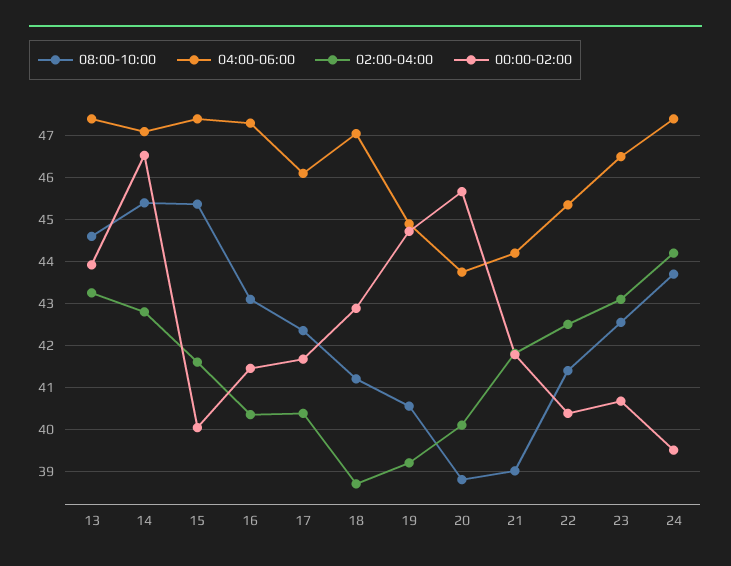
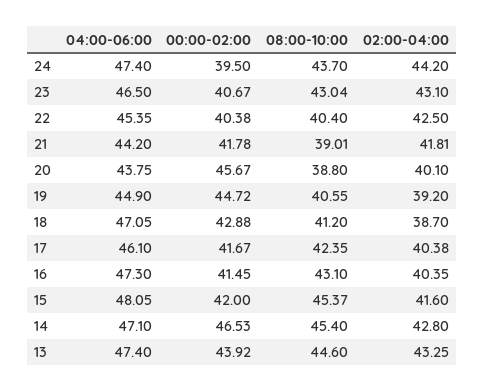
  {
    "08:00-10:00": {
      "13": 44.6,
      "14": 45.4,
      "15": 45.37,
      "16": 43.1,
      "17": 42.35,
      "18": 41.2,
      "19": 40.55,
      "20": 38.8,
      "21": 39.01,
-     "22": 41.4,
+     "22": 40.4,
-     "23": 42.6,
+     "23": 43.04,
      "24": 43.7
    },
    "04:00-06:00": {
      "13": 47.4,
      "14": 47.1,
-     "15": 47.4,
+     "15": 48.05,
      "16": 47.3,
      "17": 46.1,
      "18": 47.05,
      "19": 44.9,
      "20": 43.75,
      "21": 44.2,
      "22": 45.35,
      "23": 46.5,
      "24": 47.4
    },
    "02:00-04:00": {
      "13": 43.25,
      "14": 42.8,
      "15": 41.6,
      "16": 40.35,
      "17": 40.38,
      "18": 38.7,
      "19": 39.2,
      "20": 40.1,
      "21": 41.81,
      "22": 42.5,
      "23": 43.1,
      "24": 44.2
    },
    "00:00-02:00": {
      "13": 43.92,
      "14": 46.53,
-     "15": 40,
+     "15": 42,
      "16": 41.45,
      "17": 41.67,
      "18": 42.88,
      "19": 44.72,
      "20": 45.67,
      "21": 41.78,
      "22": 40.38,
      "23": 40.67,
      "24": 39.5
    }
  }

